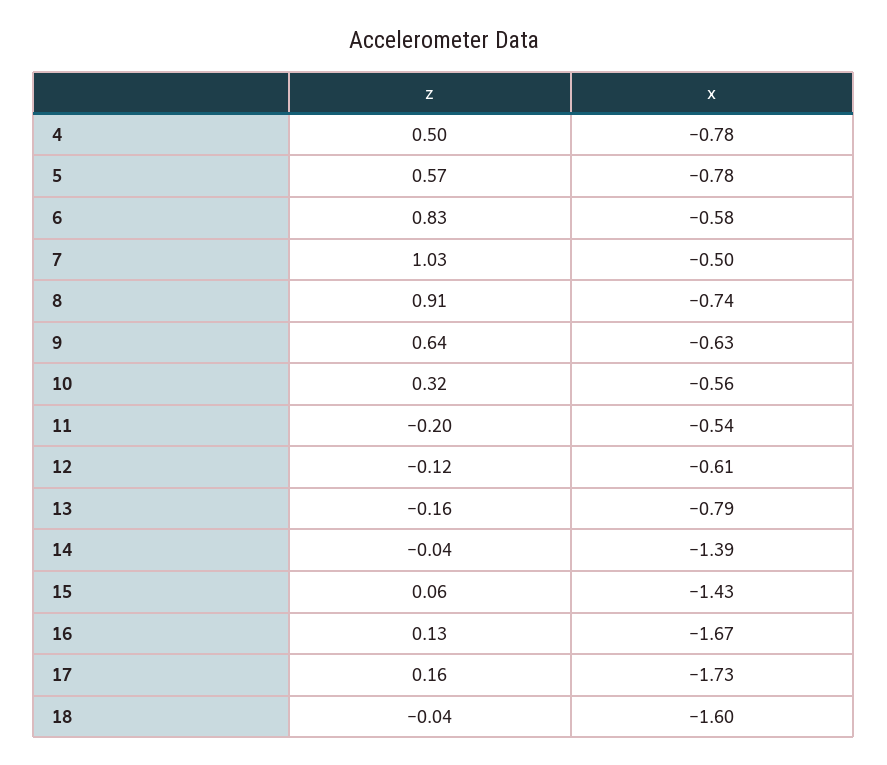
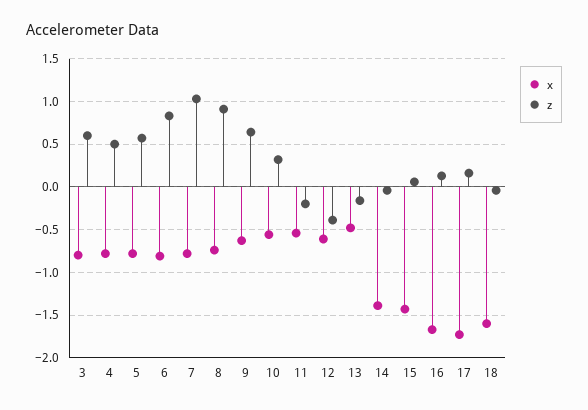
  {
    "z": {
      "4": 0.5,
      "5": 0.57,
      "6": 0.83,
      "7": 1.03,
      "8": 0.91,
      "9": 0.64,
      "10": 0.32,
      "11": -0.2,
-     "12": -0.12,
+     "12": -0.4,
      "13": -0.16,
      "14": -0.04,
      "15": 0.06,
      "16": 0.13,
      "17": 0.16,
-     "18": -0.04
+     "18": -0.04,
+     "3": 0.6
    },
    "x": {
      "4": -0.78,
      "5": -0.78,
-     "6": -0.58,
+     "6": -0.8,
-     "7": -0.5,
+     "7": -0.8,
      "8": -0.74,
      "9": -0.63,
      "10": -0.56,
      "11": -0.54,
      "12": -0.61,
-     "13": -0.79,
+     "13": -0.5,
      "14": -1.39,
      "15": -1.43,
      "16": -1.67,
      "17": -1.73,
-     "18": -1.6
+     "18": -1.6,
+     "3": -0.8
    }
  }

